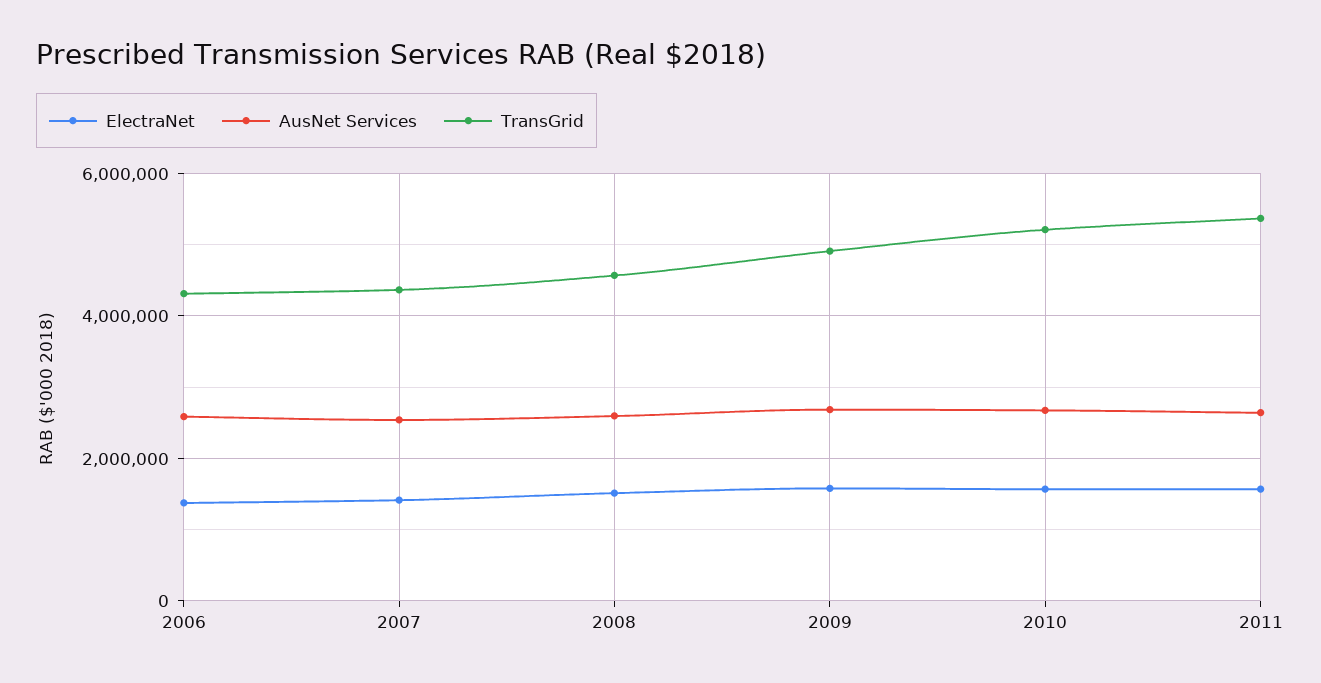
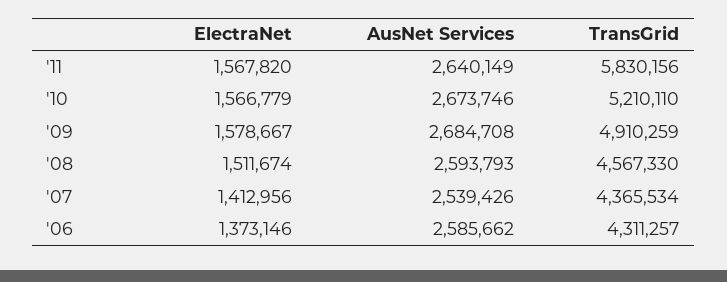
  {
    "ElectraNet": {
      "2006": 1373146,
      "2007": 1412956,
      "2008": 1511674,
      "2009": 1578667,
      "2010": 1566779,
      "2011": 1567820
    },
    "AusNet Services": {
      "2006": 2585662,
      "2007": 2539426,
      "2008": 2593793,
      "2009": 2684708,
      "2010": 2673746,
      "2011": 2640149
    },
    "TransGrid": {
      "2006": 4311257,
      "2007": 4365534,
      "2008": 4567330,
      "2009": 4910259,
      "2010": 5210110,
-     "2011": 5400000
+     "2011": 5830156
    }
  }

